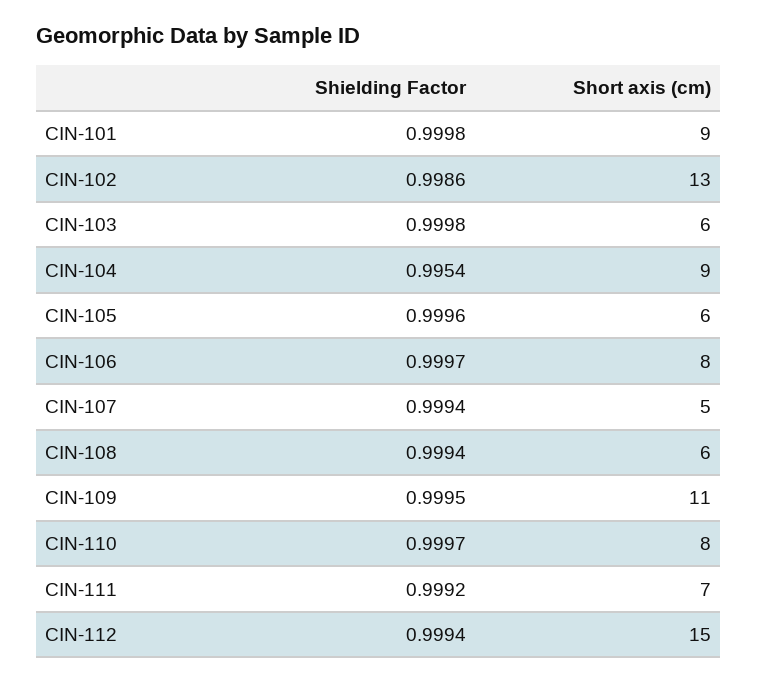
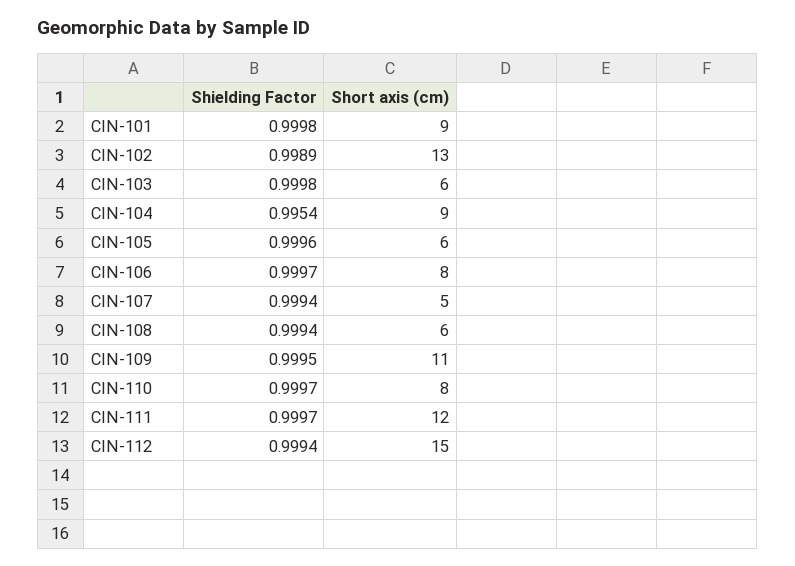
  {
    "Shielding Factor": {
      "CIN-101": 0.9998,
-     "CIN-102": 0.9986,
+     "CIN-102": 0.9989,
      "CIN-103": 0.9998,
      "CIN-104": 0.9954,
      "CIN-105": 0.9996,
      "CIN-106": 0.9997,
      "CIN-107": 0.9994,
      "CIN-108": 0.9994,
      "CIN-109": 0.9995,
      "CIN-110": 0.9997,
-     "CIN-111": 0.9992,
+     "CIN-111": 0.9997,
      "CIN-112": 0.9994
    },
    "Short axis (cm)": {
      "CIN-101": 9,
      "CIN-102": 13,
      "CIN-103": 6,
      "CIN-104": 9,
      "CIN-105": 6,
      "CIN-106": 8,
      "CIN-107": 5,
      "CIN-108": 6,
      "CIN-109": 11,
      "CIN-110": 8,
-     "CIN-111": 7,
+     "CIN-111": 12,
      "CIN-112": 15
    }
  }

